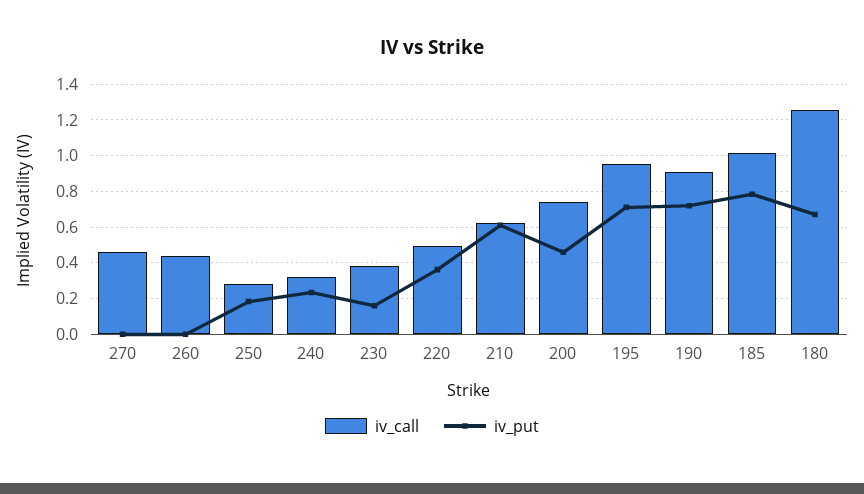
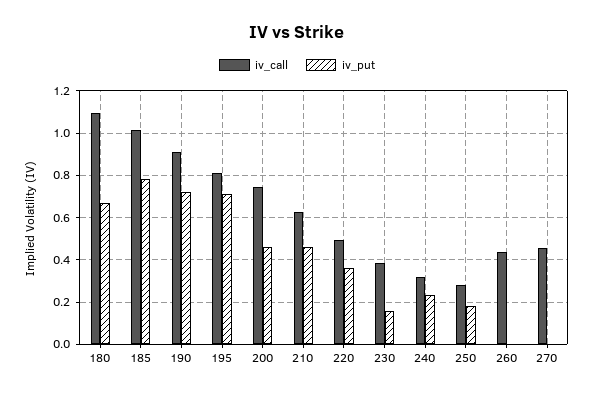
  {
    "iv_call": {
      "270": 0.45,
      "260": 0.45,
      "250": 0.3,
      "240": 0.3,
      "230": 0.4,
      "220": 0.5,
      "210": 0.65,
      "200": 0.75,
-     "195": 0.95,
+     "195": 0.8,
      "190": 0.9,
      "185": 1,
-     "180": 1.25
+     "180": 1.1
    },
    "iv_put": {
      "270": 0,
      "260": 0,
      "250": 0.2,
      "240": 0.25,
      "230": 0.15,
      "220": 0.35,
-     "210": 0.6,
+     "210": 0.45,
      "200": 0.45,
      "195": 0.7,
      "190": 0.7,
      "185": 0.8,
      "180": 0.65
    }
  }

